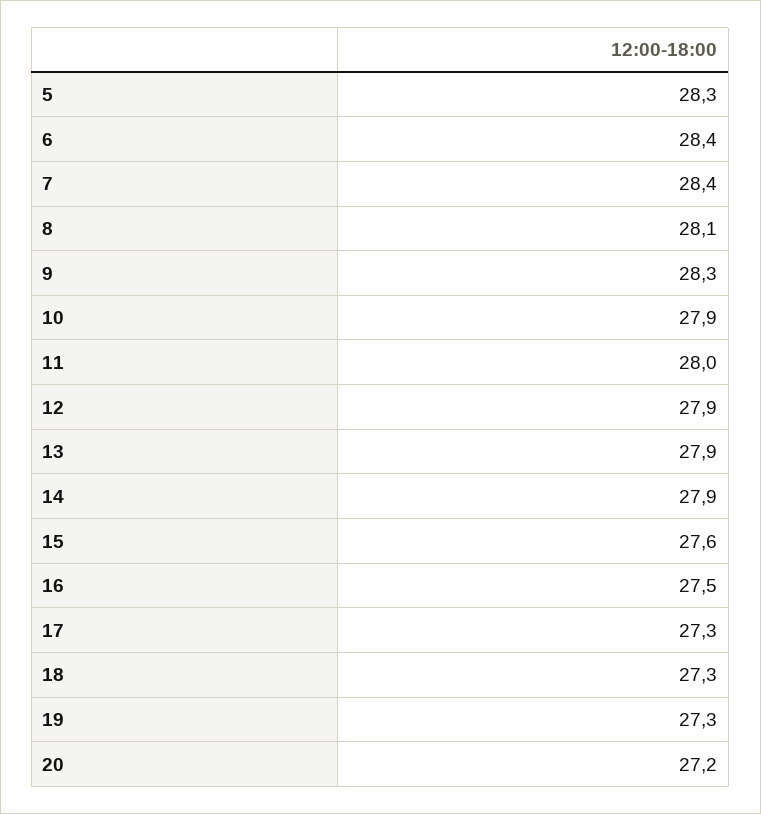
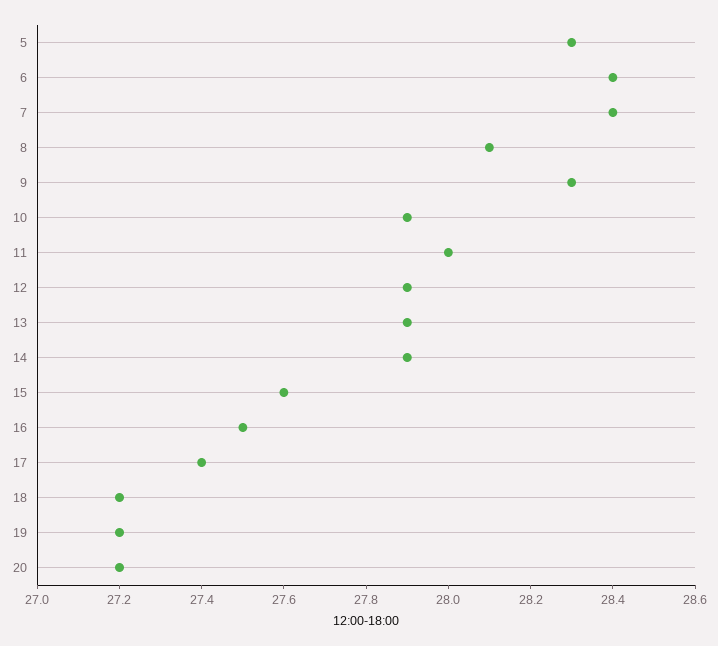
  {
    "5": 28.3,
    "6": 28.4,
    "7": 28.4,
    "8": 28.1,
    "9": 28.3,
    "10": 27.9,
    "11": 28,
    "12": 27.9,
    "13": 27.9,
    "14": 27.9,
    "15": 27.6,
    "16": 27.5,
-   "17": 27.3,
+   "17": 27.4,
-   "18": 27.3,
+   "18": 27.2,
-   "19": 27.3,
+   "19": 27.2,
    "20": 27.2
  }

